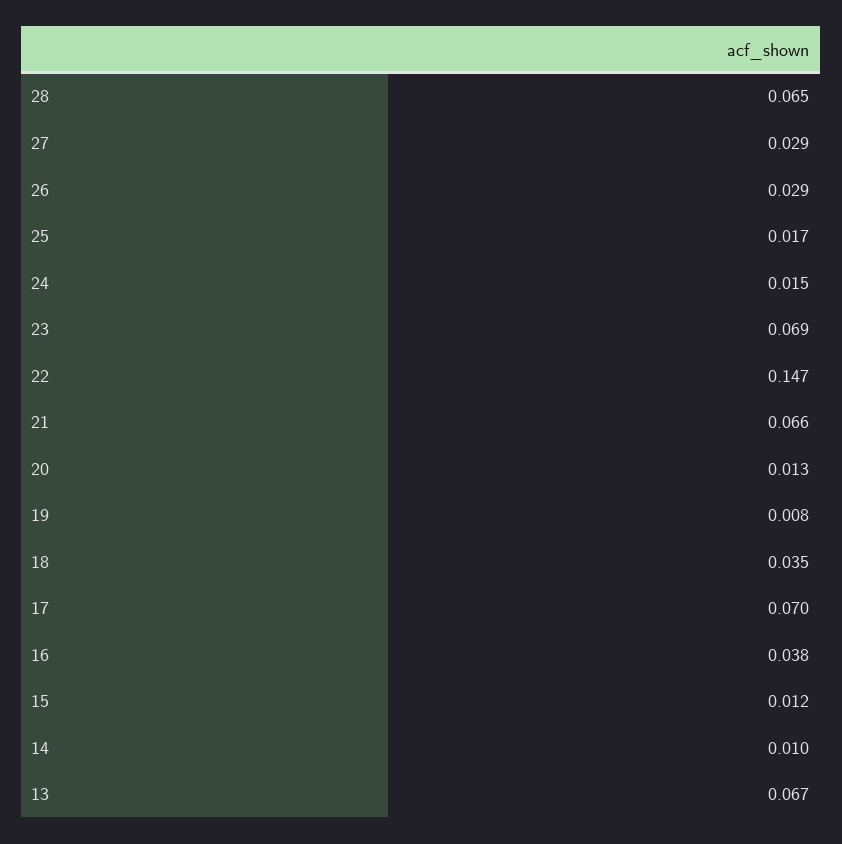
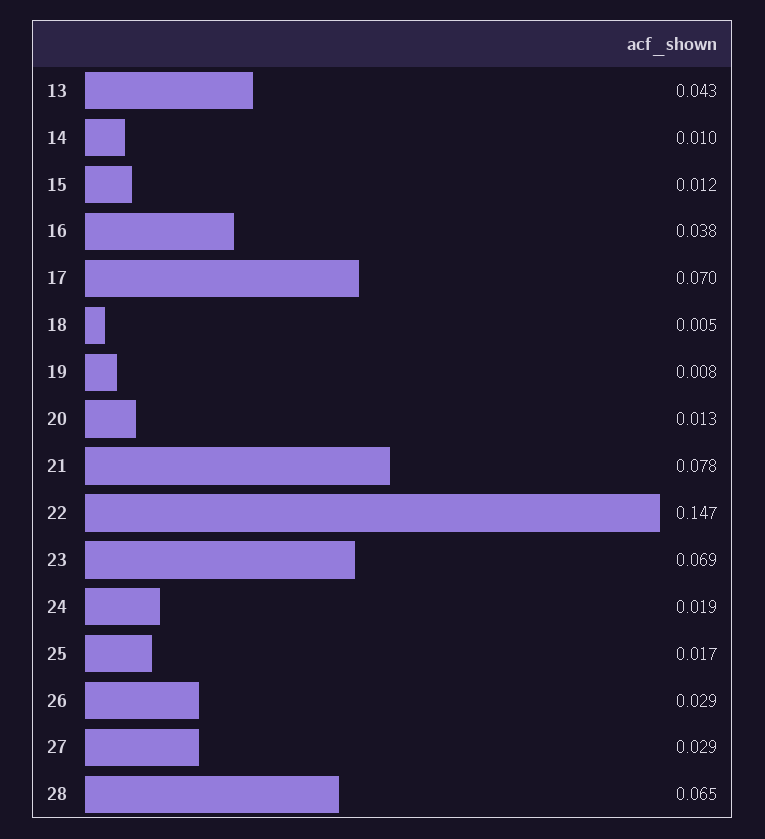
  {
    "28": 0.065,
    "27": 0.029,
    "26": 0.029,
    "25": 0.017,
-   "24": 0.015,
+   "24": 0.019,
    "23": 0.069,
    "22": 0.147,
-   "21": 0.066,
+   "21": 0.078,
    "20": 0.013,
    "19": 0.008,
-   "18": 0.035,
+   "18": 0.005,
    "17": 0.07,
    "16": 0.038,
    "15": 0.012,
    "14": 0.01,
-   "13": 0.067
+   "13": 0.043
  }

